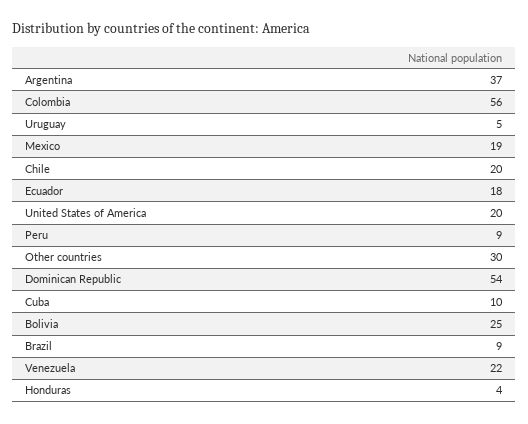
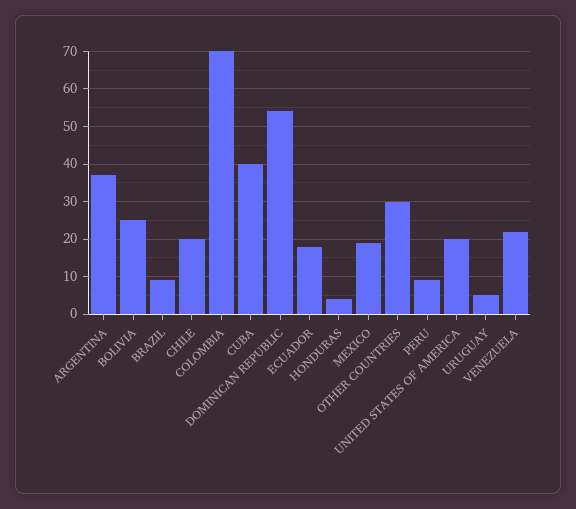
  {
    "Argentina": 37,
-   "Colombia": 56,
+   "Colombia": 70,
    "Uruguay": 5,
    "Mexico": 19,
    "Chile": 20,
    "Ecuador": 18,
    "United States of America": 20,
    "Peru": 9,
    "Other countries": 30,
    "Dominican Republic": 54,
-   "Cuba": 10,
+   "Cuba": 40,
    "Bolivia": 25,
    "Brazil": 9,
    "Venezuela": 22,
    "Honduras": 4
  }

